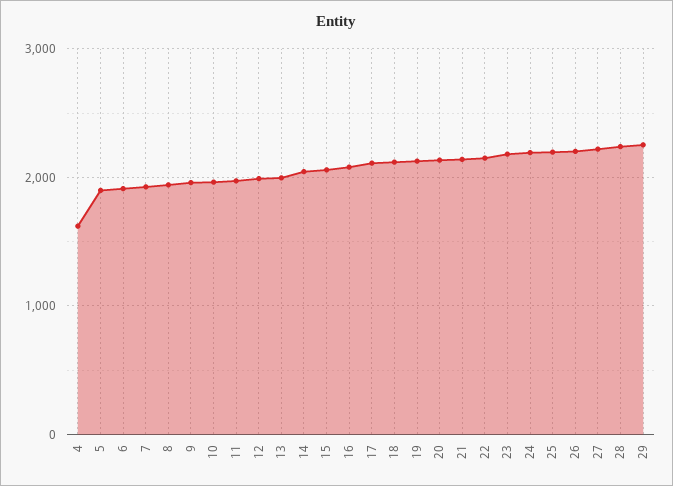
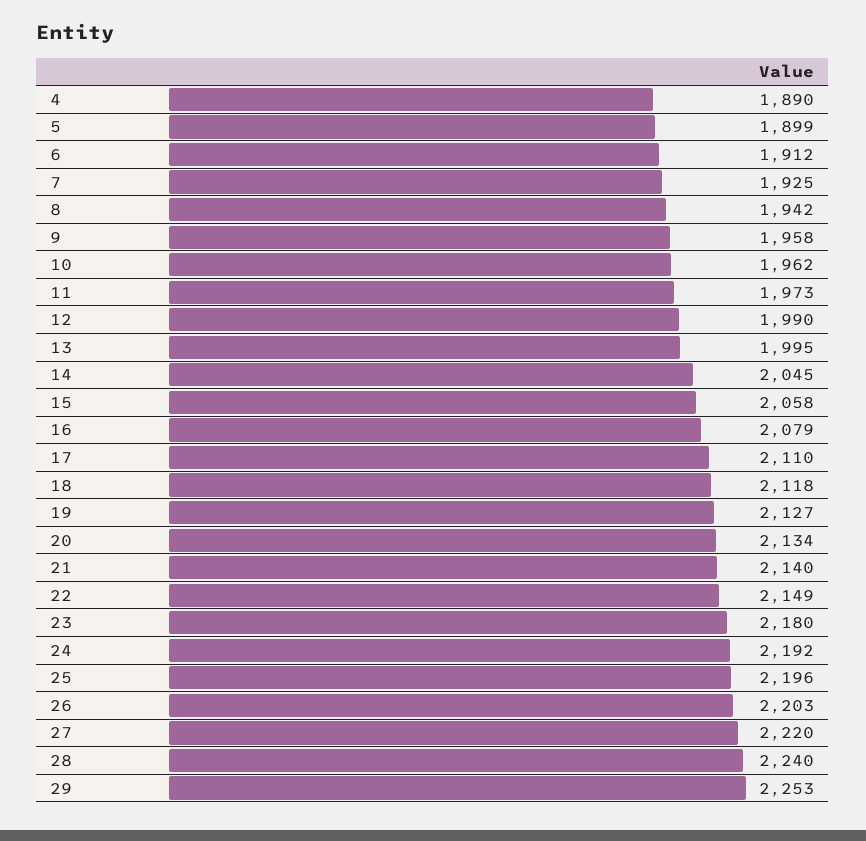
  {
-   "4": 1600,
+   "4": 1890,
    "5": 1899,
    "6": 1912,
    "7": 1925,
    "8": 1942,
    "9": 1958,
    "10": 1962,
    "11": 1973,
    "12": 1990,
    "13": 1995,
    "14": 2045,
    "15": 2058,
    "16": 2079,
    "17": 2110,
    "18": 2118,
    "19": 2127,
    "20": 2134,
    "21": 2140,
    "22": 2149,
    "23": 2180,
    "24": 2192,
    "25": 2196,
    "26": 2203,
    "27": 2220,
    "28": 2240,
    "29": 2253
  }

